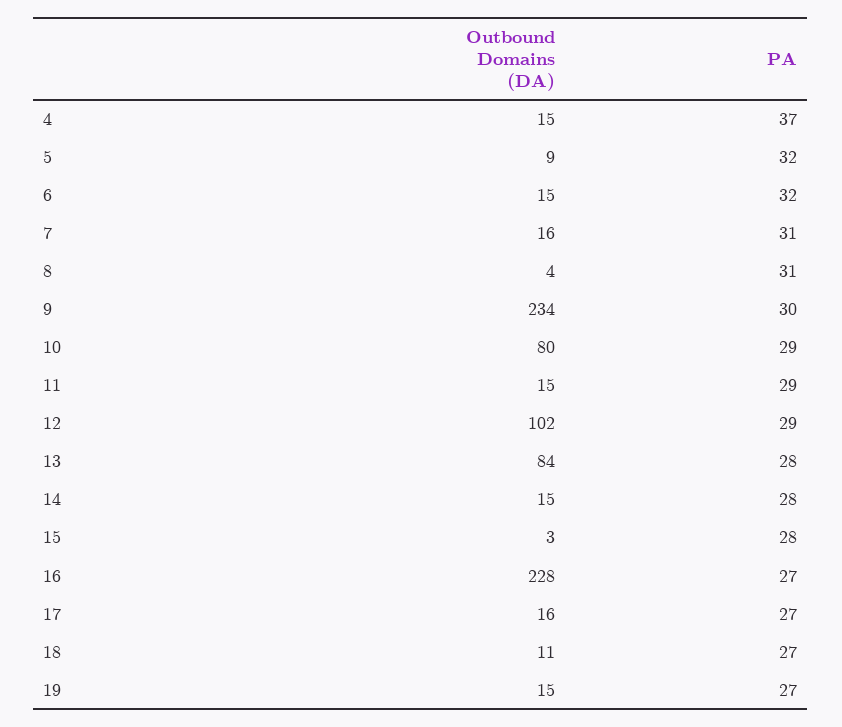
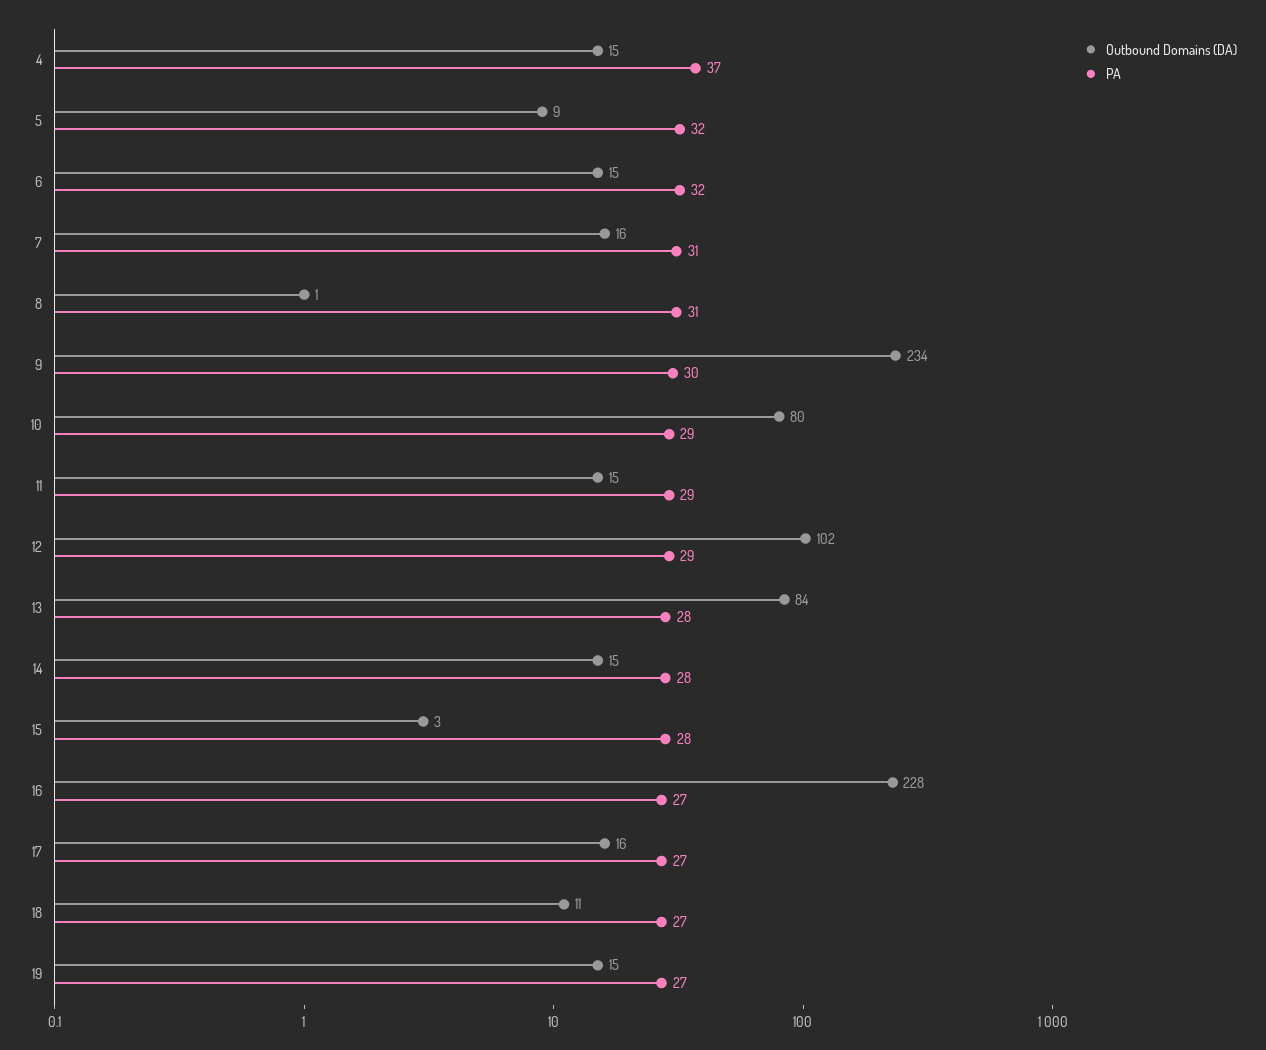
  {
    "Outbound Domains (DA)": {
      "4": 15,
      "5": 9,
      "6": 15,
      "7": 16,
-     "8": 4,
+     "8": 1,
      "9": 234,
      "10": 80,
      "11": 15,
      "12": 102,
      "13": 84,
      "14": 15,
      "15": 3,
      "16": 228,
      "17": 16,
      "18": 11,
      "19": 15
    },
    "PA": {
      "4": 37,
      "5": 32,
      "6": 32,
      "7": 31,
      "8": 31,
      "9": 30,
      "10": 29,
      "11": 29,
      "12": 29,
      "13": 28,
      "14": 28,
      "15": 28,
      "16": 27,
      "17": 27,
      "18": 27,
      "19": 27
    }
  }

